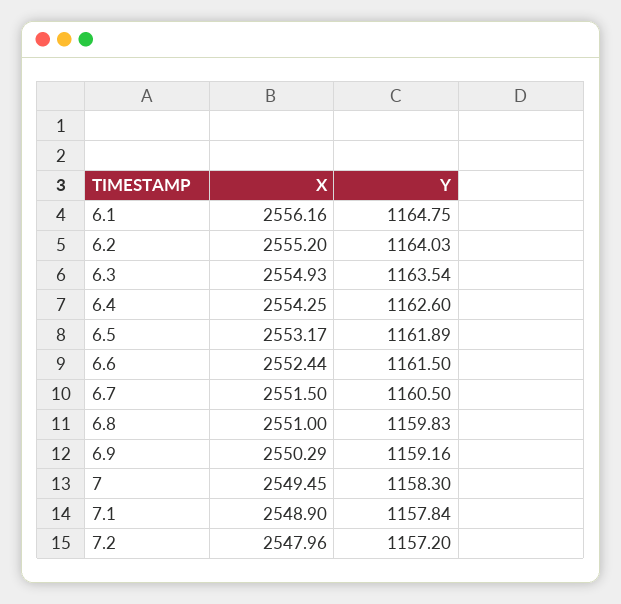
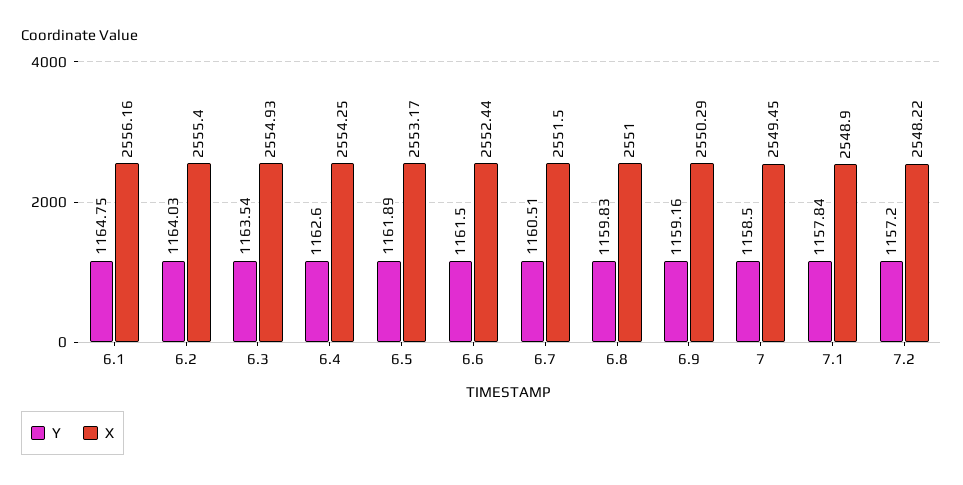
  {
    "X": {
      "6.1": 2556.16,
-     "6.2": 2555.2,
+     "6.2": 2555.4,
      "6.3": 2554.93,
      "6.4": 2554.25,
      "6.5": 2553.17,
      "6.6": 2552.44,
      "6.7": 2551.5,
      "6.8": 2551,
      "6.9": 2550.29,
      "7": 2549.45,
      "7.1": 2548.9,
-     "7.2": 2547.96
+     "7.2": 2548.22
    },
    "Y": {
      "6.1": 1164.75,
      "6.2": 1164.03,
      "6.3": 1163.54,
      "6.4": 1162.6,
      "6.5": 1161.89,
      "6.6": 1161.5,
-     "6.7": 1160.5,
+     "6.7": 1160.51,
      "6.8": 1159.83,
      "6.9": 1159.16,
-     "7": 1158.3,
+     "7": 1158.5,
      "7.1": 1157.84,
      "7.2": 1157.2
    }
  }

